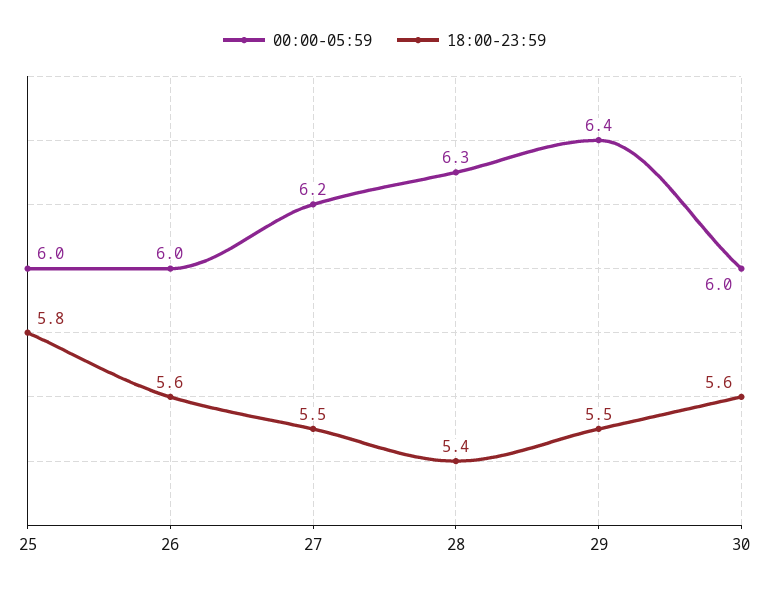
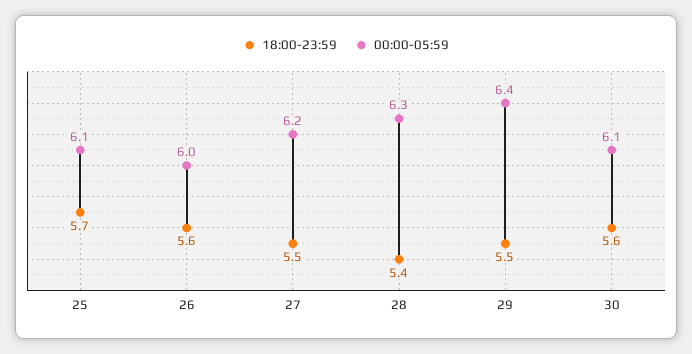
  {
    "00:00-05:59": {
-     "25": 6,
+     "25": 6.1,
      "26": 6,
      "27": 6.2,
      "28": 6.3,
      "29": 6.4,
-     "30": 6
+     "30": 6.1
    },
    "18:00-23:59": {
-     "25": 5.8,
+     "25": 5.7,
      "26": 5.6,
      "27": 5.5,
      "28": 5.4,
      "29": 5.5,
      "30": 5.6
    }
  }

